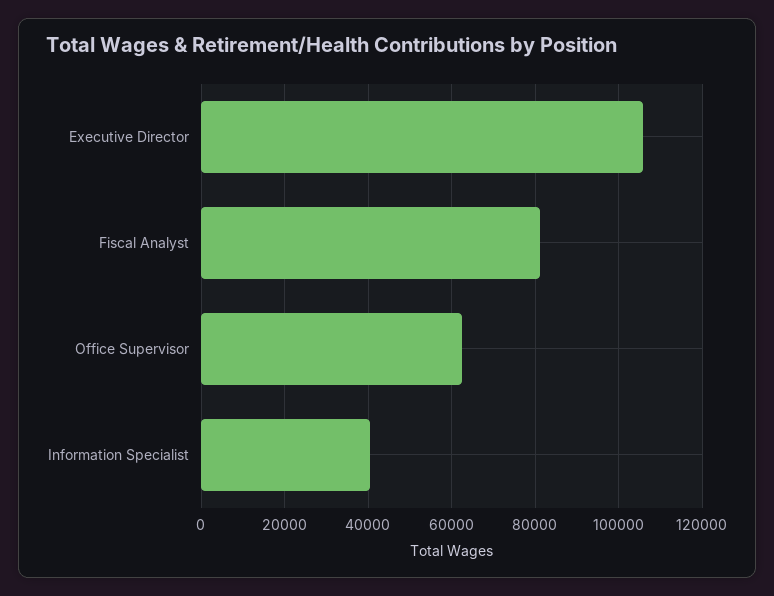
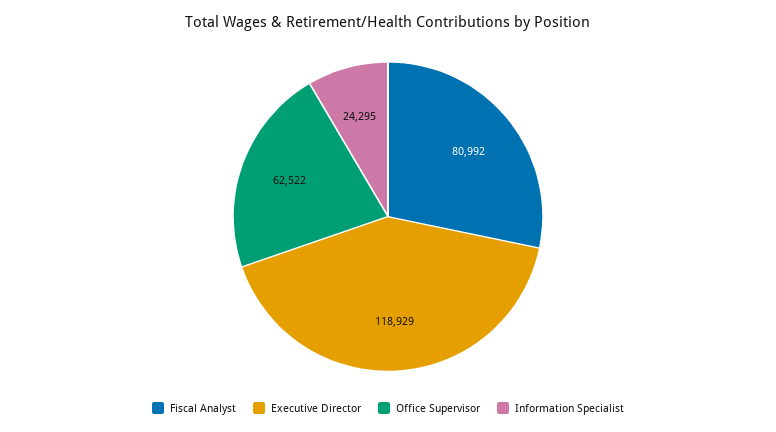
  {
-   "Executive Director": 106000,
+   "Executive Director": 118929,
    "Fiscal Analyst": 80992,
    "Office Supervisor": 62522,
-   "Information Specialist": 40000
+   "Information Specialist": 24295
  }

